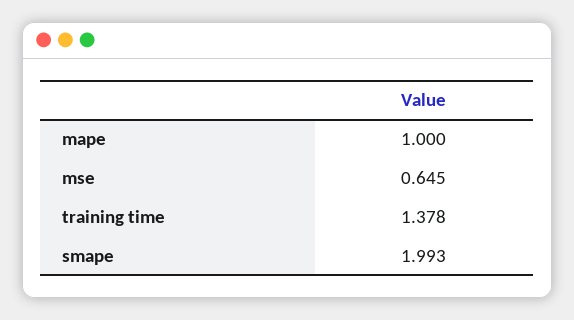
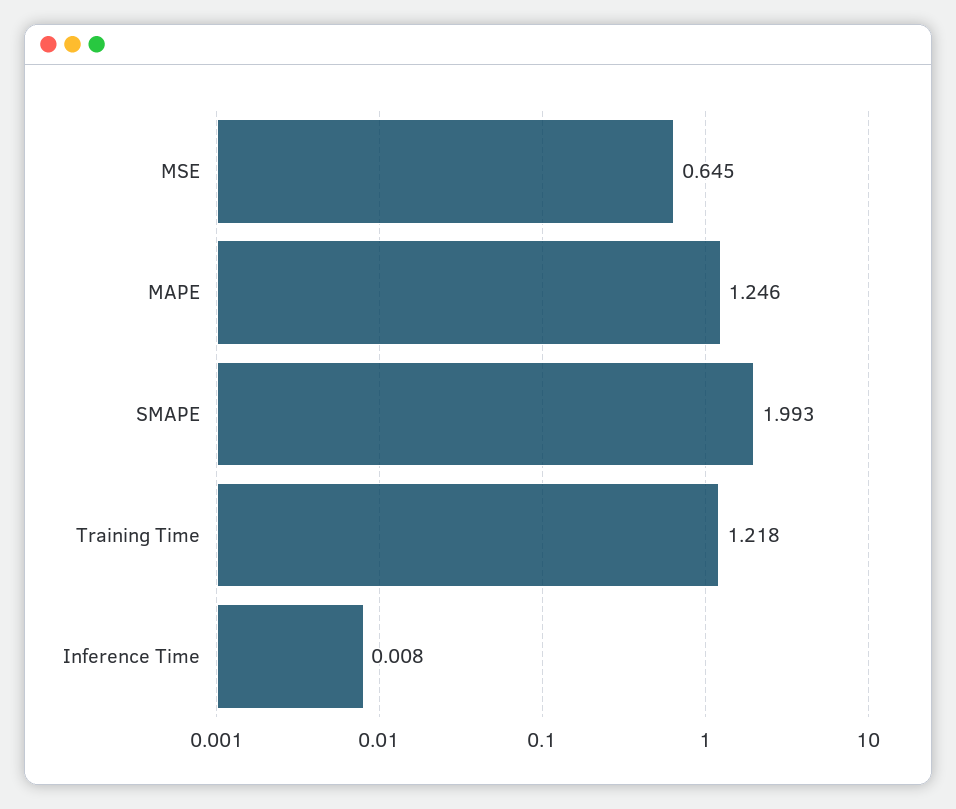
  {
-   "mape": 1,
+   "mape": 1.246,
    "mse": 0.645,
-   "training time": 1.378,
+   "training time": 1.218,
-   "smape": 1.993
+   "smape": 1.993,
+   "Inference Time": 0.008
  }

